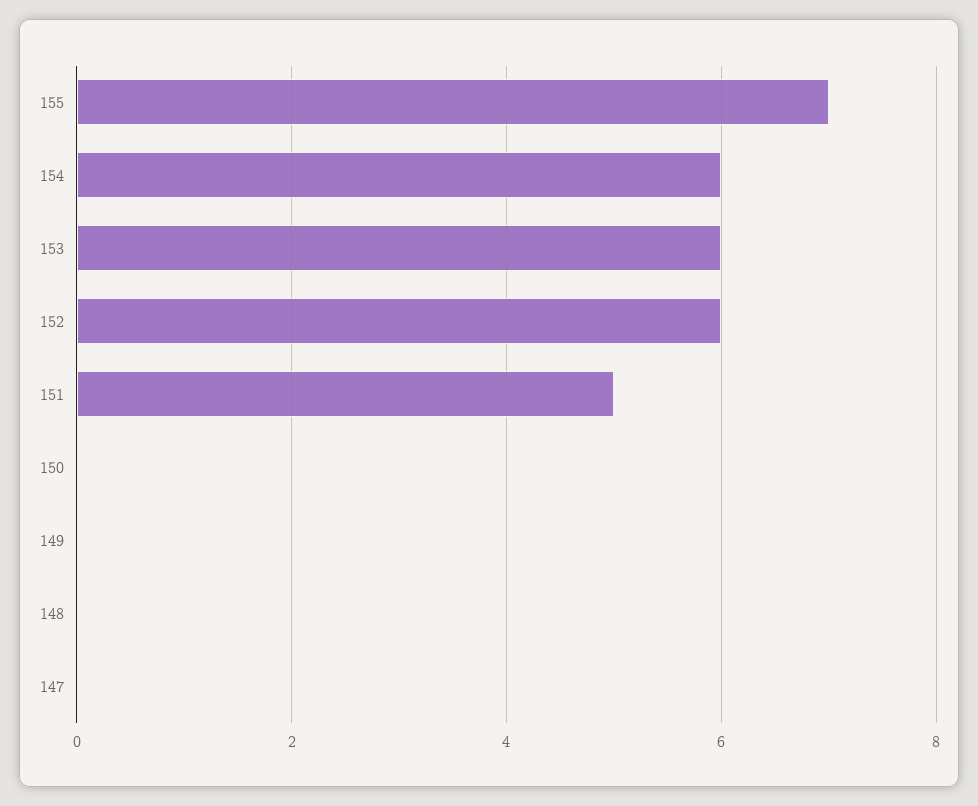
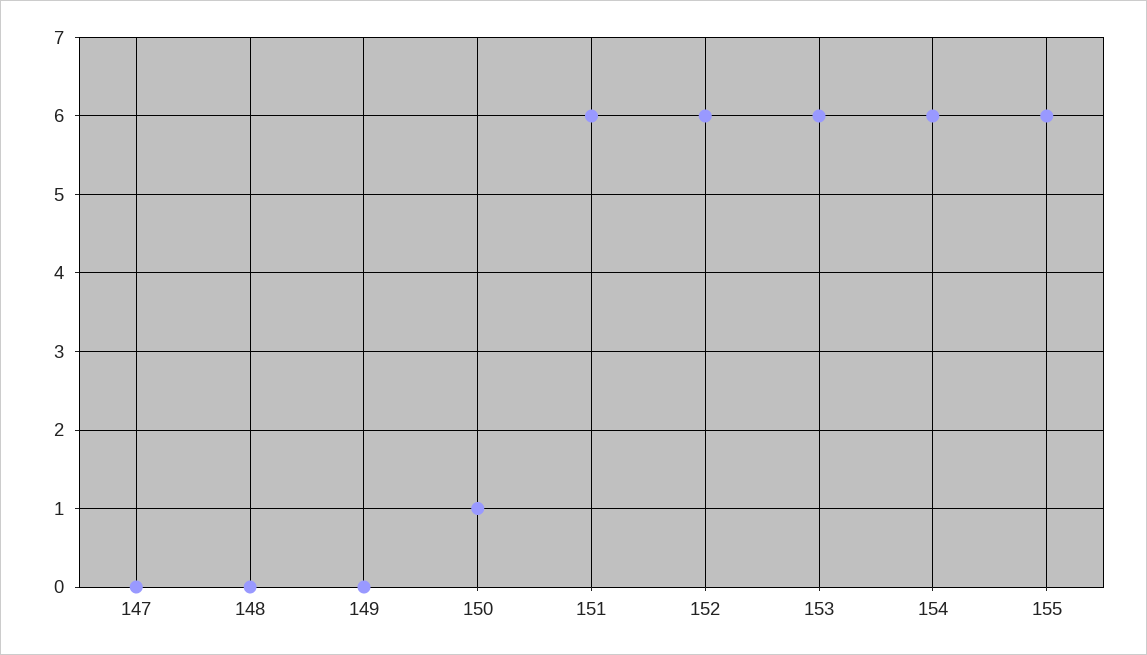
  {
-   "155": 7,
+   "155": 6,
    "154": 6,
    "153": 6,
    "152": 6,
-   "151": 5,
+   "151": 6,
-   "150": 0,
+   "150": 1,
    "149": 0,
    "148": 0,
    "147": 0
  }

